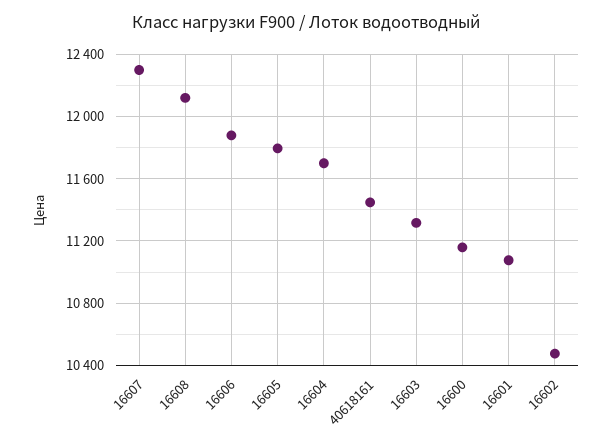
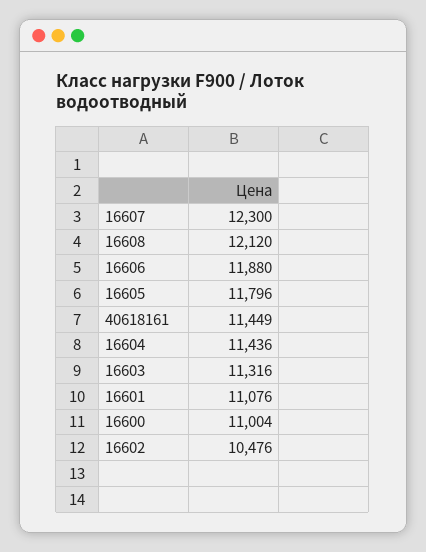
  {
    "16607": 12300,
    "16608": 12120,
    "16606": 11880,
    "16605": 11796,
-   "16604": 11700,
+   "16604": 11436,
    "40618161": 11449,
    "16603": 11316,
-   "16600": 11150,
+   "16600": 11004,
    "16601": 11076,
    "16602": 10476
  }

